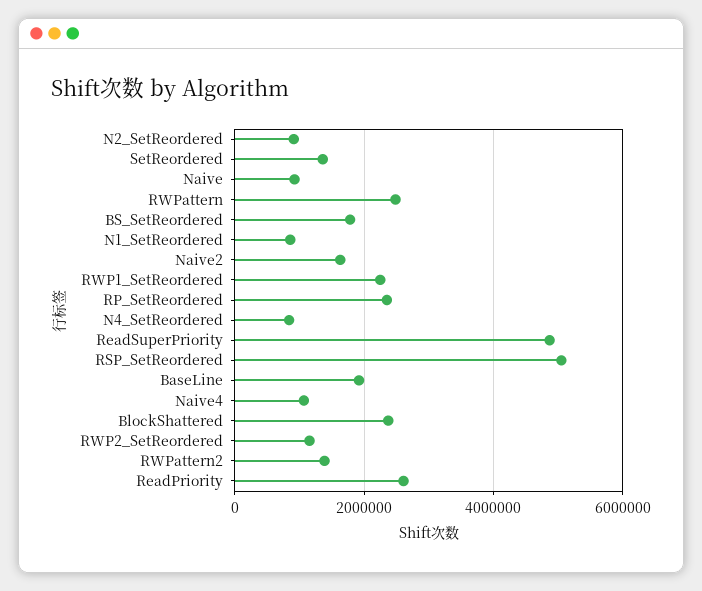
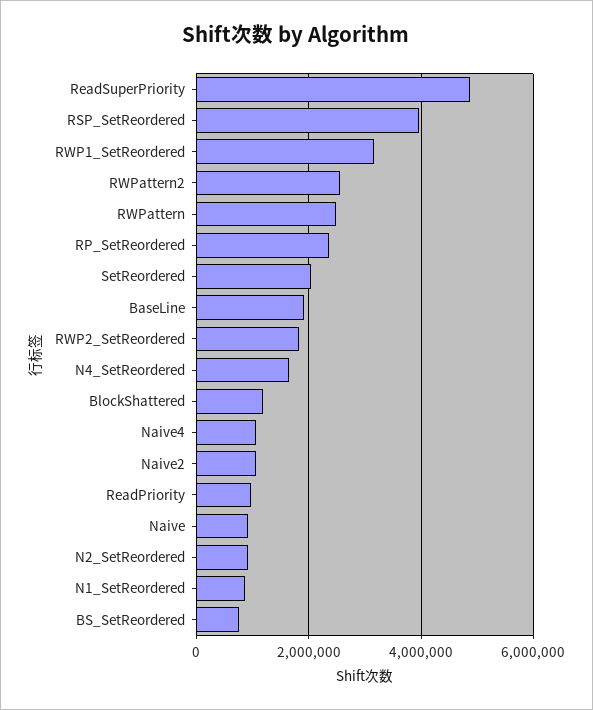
  {
    "N2_SetReordered": 1000000,
-   "SetReordered": 1400000,
+   "SetReordered": 2000000,
    "Naive": 1000000,
    "RWPattern": 2400000,
-   "BS_SetReordered": 1800000,
+   "BS_SetReordered": 800000,
    "N1_SetReordered": 800000,
-   "Naive2": 1600000,
+   "Naive2": 1000000,
-   "RWP1_SetReordered": 2200000,
+   "RWP1_SetReordered": 3200000,
    "RP_SetReordered": 2400000,
-   "N4_SetReordered": 800000,
+   "N4_SetReordered": 1600000,
    "ReadSuperPriority": 4800000,
-   "RSP_SetReordered": 5000000,
+   "RSP_SetReordered": 4000000,
    "BaseLine": 2000000,
    "Naive4": 1000000,
-   "BlockShattered": 2400000,
+   "BlockShattered": 1200000,
-   "RWP2_SetReordered": 1200000,
+   "RWP2_SetReordered": 1800000,
-   "RWPattern2": 1400000,
+   "RWPattern2": 2600000,
-   "ReadPriority": 2600000
+   "ReadPriority": 1000000
  }

